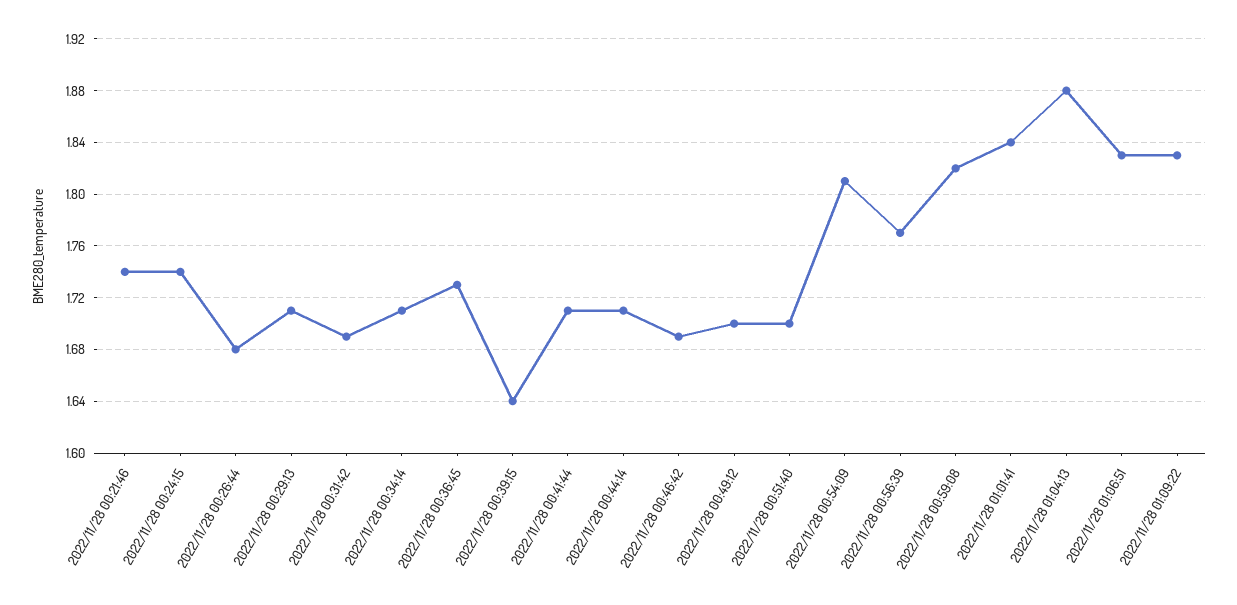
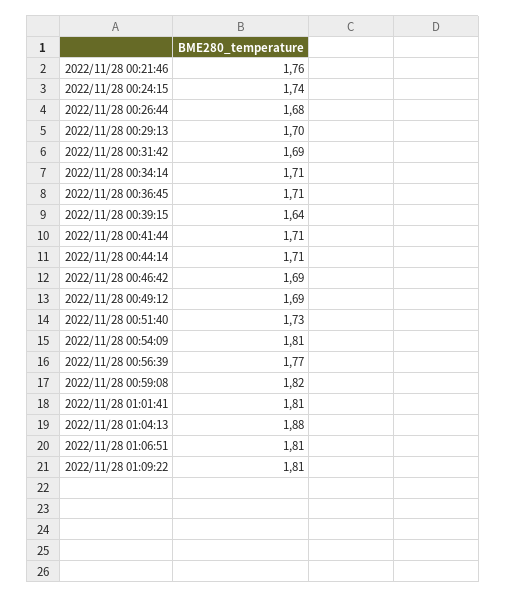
  {
-   "2022/11/28 00:21:46": 1.74,
+   "2022/11/28 00:21:46": 1.76,
    "2022/11/28 00:24:15": 1.74,
    "2022/11/28 00:26:44": 1.68,
-   "2022/11/28 00:29:13": 1.71,
+   "2022/11/28 00:29:13": 1.7,
    "2022/11/28 00:31:42": 1.69,
    "2022/11/28 00:34:14": 1.71,
-   "2022/11/28 00:36:45": 1.73,
+   "2022/11/28 00:36:45": 1.71,
    "2022/11/28 00:39:15": 1.64,
    "2022/11/28 00:41:44": 1.71,
    "2022/11/28 00:44:14": 1.71,
    "2022/11/28 00:46:42": 1.69,
-   "2022/11/28 00:49:12": 1.7,
+   "2022/11/28 00:49:12": 1.69,
-   "2022/11/28 00:51:40": 1.7,
+   "2022/11/28 00:51:40": 1.73,
    "2022/11/28 00:54:09": 1.81,
    "2022/11/28 00:56:39": 1.77,
    "2022/11/28 00:59:08": 1.82,
-   "2022/11/28 01:01:41": 1.84,
+   "2022/11/28 01:01:41": 1.81,
    "2022/11/28 01:04:13": 1.88,
-   "2022/11/28 01:06:51": 1.83,
+   "2022/11/28 01:06:51": 1.81,
-   "2022/11/28 01:09:22": 1.83
+   "2022/11/28 01:09:22": 1.81
  }

